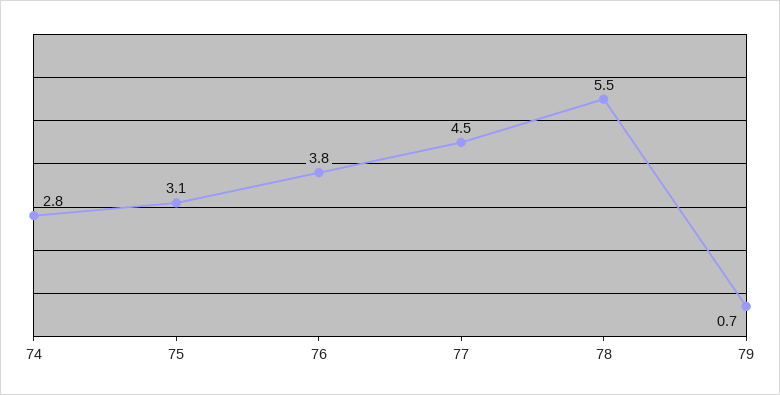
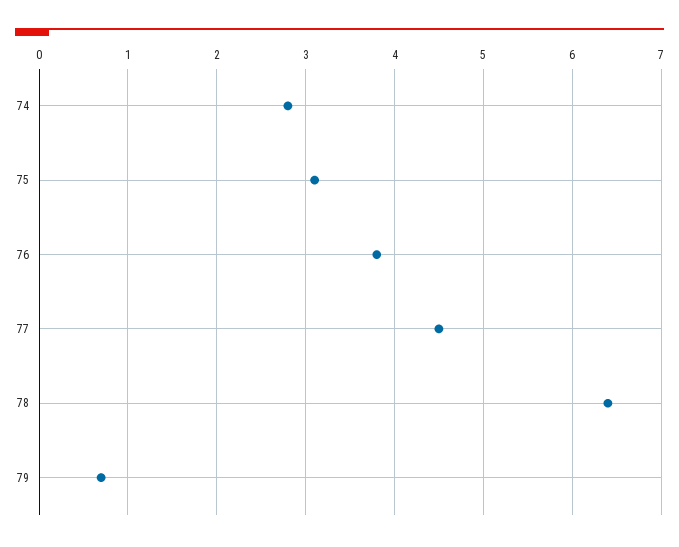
  {
    "74": 2.8,
    "75": 3.1,
    "76": 3.8,
    "77": 4.5,
-   "78": 5.5,
+   "78": 6.4,
    "79": 0.7
  }

